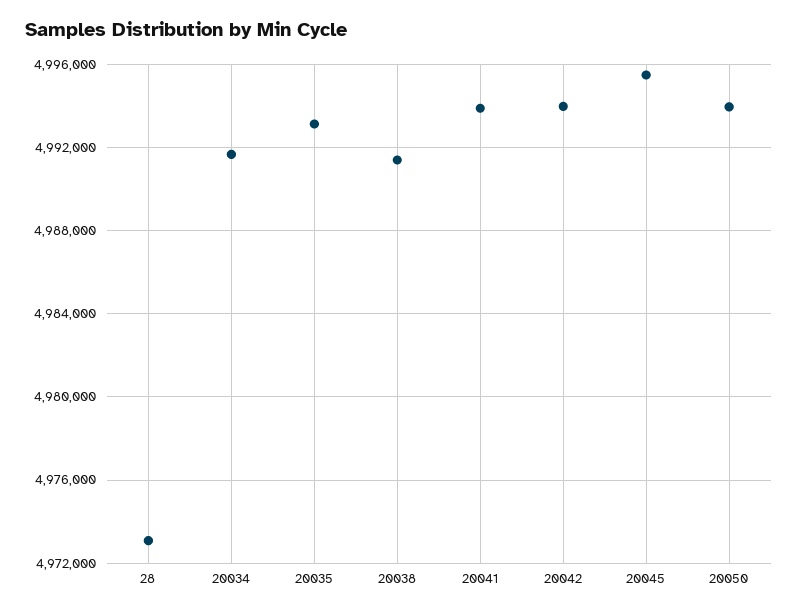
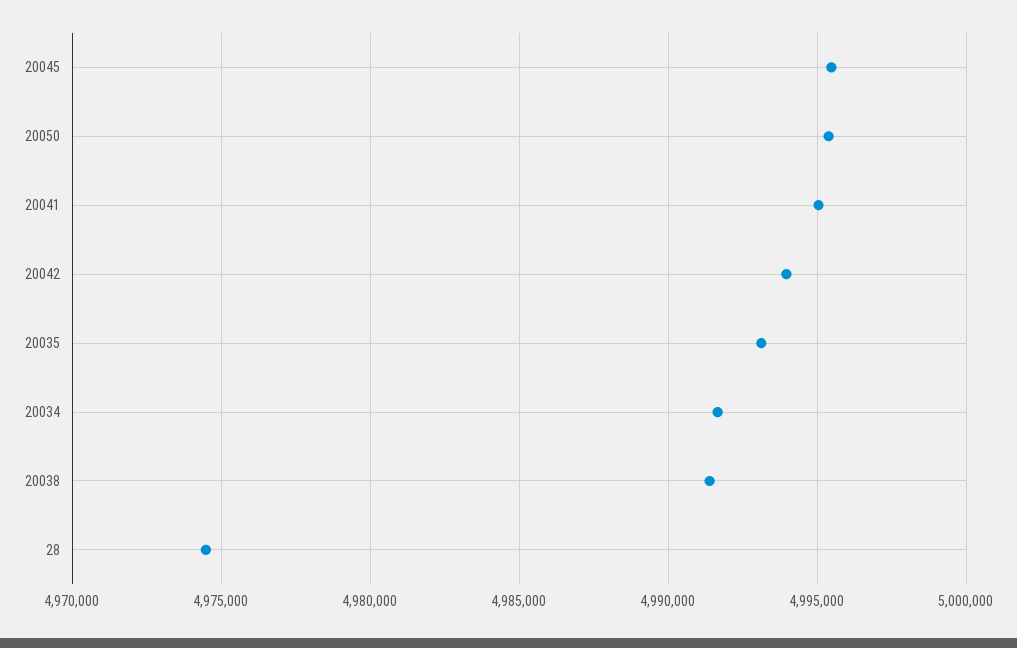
  {
-   "28": 4973000,
+   "28": 4974500,
    "20034": 4991500,
    "20035": 4993000,
    "20038": 4991500,
-   "20041": 4994000,
+   "20041": 4995000,
    "20042": 4994000,
    "20045": 4995500,
-   "20050": 4994000
+   "20050": 4995500
  }

